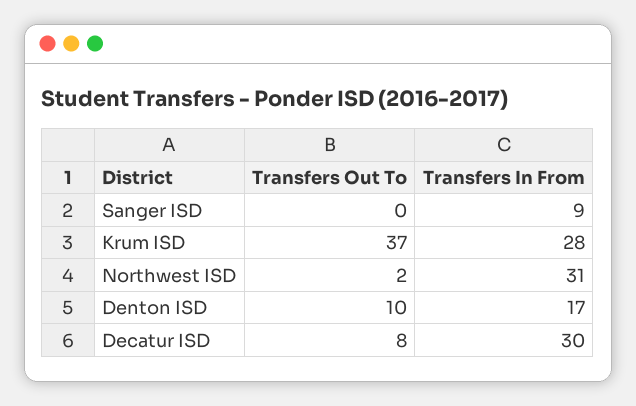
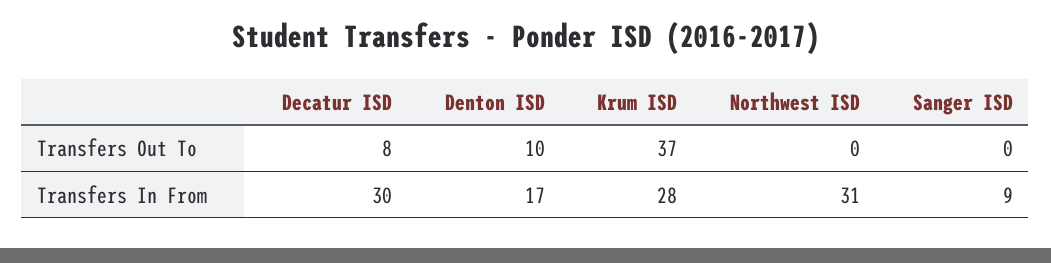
  {
    "Transfers Out To": {
      "Sanger ISD": 0,
      "Krum ISD": 37,
-     "Northwest ISD": 2,
+     "Northwest ISD": 0,
      "Denton ISD": 10,
      "Decatur ISD": 8
    },
    "Transfers In From": {
      "Sanger ISD": 9,
      "Krum ISD": 28,
      "Northwest ISD": 31,
      "Denton ISD": 17,
      "Decatur ISD": 30
    }
  }

